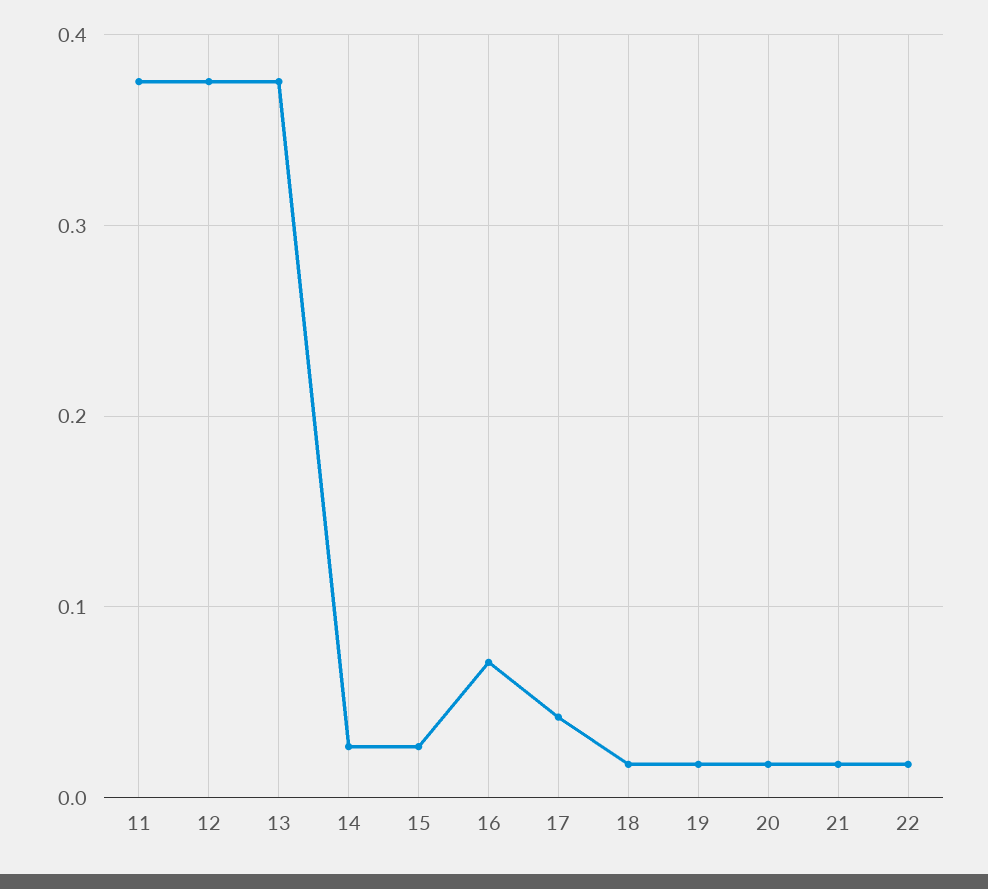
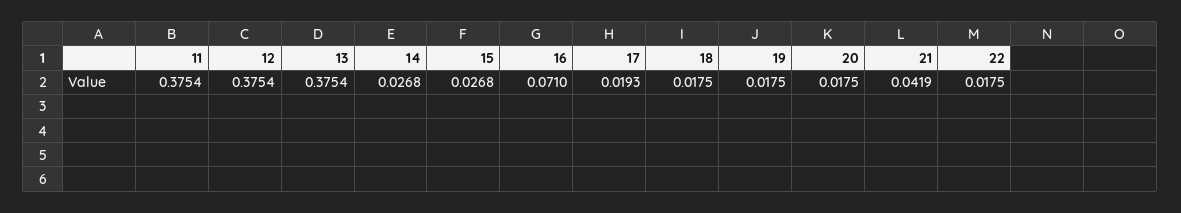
  {
    "11": 0.3754,
    "12": 0.3754,
    "13": 0.3754,
    "14": 0.0268,
    "15": 0.0268,
    "16": 0.071,
-   "17": 0.04,
+   "17": 0.0193,
    "18": 0.0175,
    "19": 0.0175,
    "20": 0.0175,
-   "21": 0.02,
+   "21": 0.0419,
    "22": 0.0175
  }

